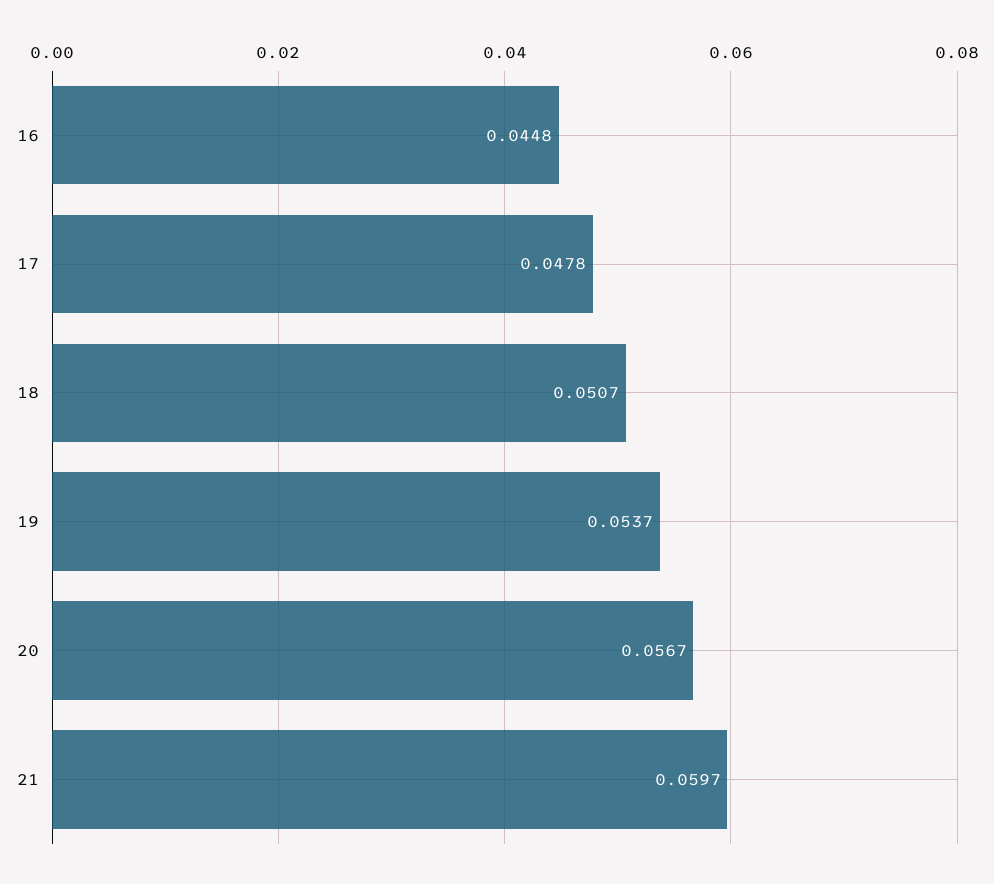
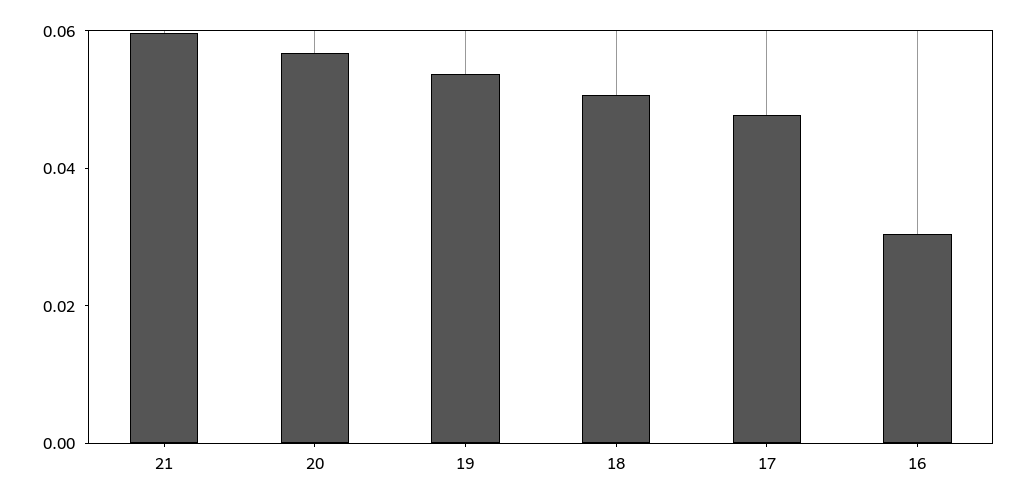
  {
-   "16": 0.0448,
+   "16": 0.03,
    "17": 0.0478,
    "18": 0.0507,
    "19": 0.0537,
    "20": 0.0567,
    "21": 0.0597
  }

